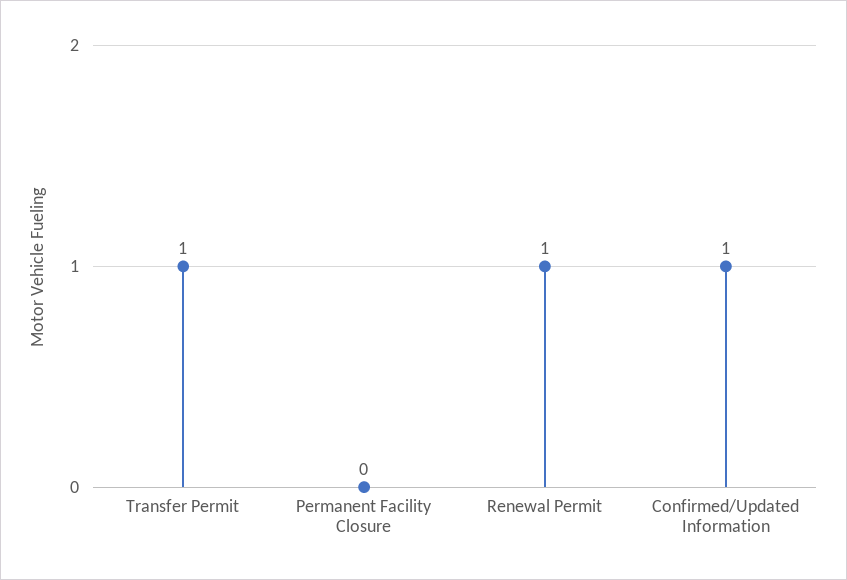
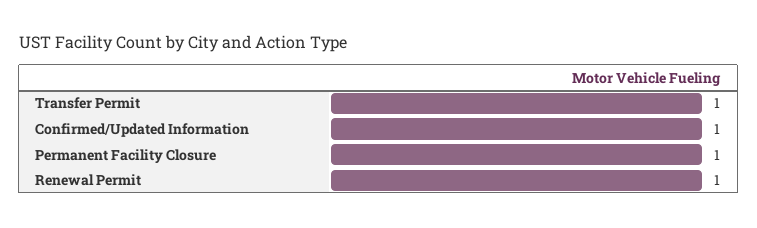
  {
    "Transfer Permit": 1,
-   "Permanent Facility Closure": 0,
+   "Permanent Facility Closure": 1,
    "Renewal Permit": 1,
    "Confirmed/Updated Information": 1
  }

